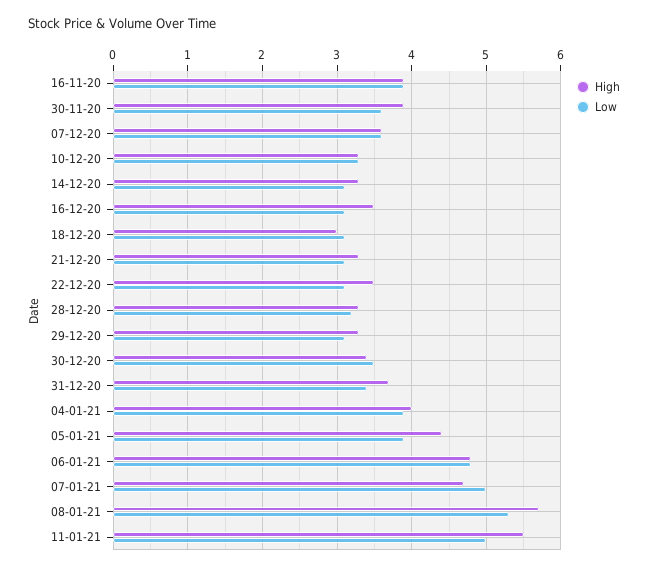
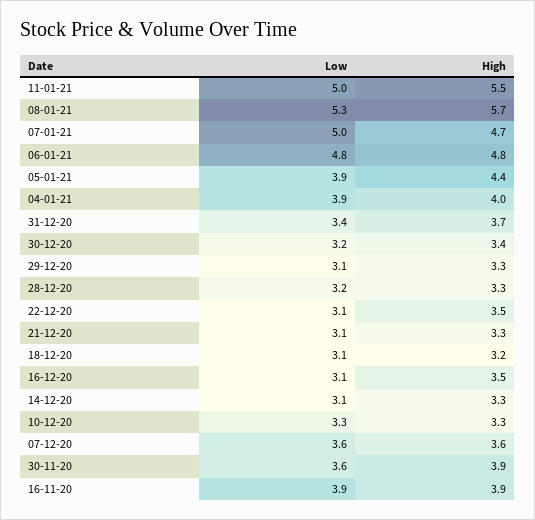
  {
    "High": {
      "16-11-20": 3.9,
      "30-11-20": 3.9,
      "07-12-20": 3.6,
      "10-12-20": 3.3,
      "14-12-20": 3.3,
      "16-12-20": 3.5,
-     "18-12-20": 3,
+     "18-12-20": 3.2,
      "21-12-20": 3.3,
      "22-12-20": 3.5,
      "28-12-20": 3.3,
      "29-12-20": 3.3,
      "30-12-20": 3.4,
      "31-12-20": 3.7,
      "04-01-21": 4,
      "05-01-21": 4.4,
      "06-01-21": 4.8,
      "07-01-21": 4.7,
      "08-01-21": 5.7,
      "11-01-21": 5.5
    },
    "Low": {
      "16-11-20": 3.9,
      "30-11-20": 3.6,
      "07-12-20": 3.6,
      "10-12-20": 3.3,
      "14-12-20": 3.1,
      "16-12-20": 3.1,
      "18-12-20": 3.1,
      "21-12-20": 3.1,
      "22-12-20": 3.1,
      "28-12-20": 3.2,
      "29-12-20": 3.1,
-     "30-12-20": 3.5,
+     "30-12-20": 3.2,
      "31-12-20": 3.4,
      "04-01-21": 3.9,
      "05-01-21": 3.9,
      "06-01-21": 4.8,
      "07-01-21": 5,
      "08-01-21": 5.3,
      "11-01-21": 5
    }
  }

